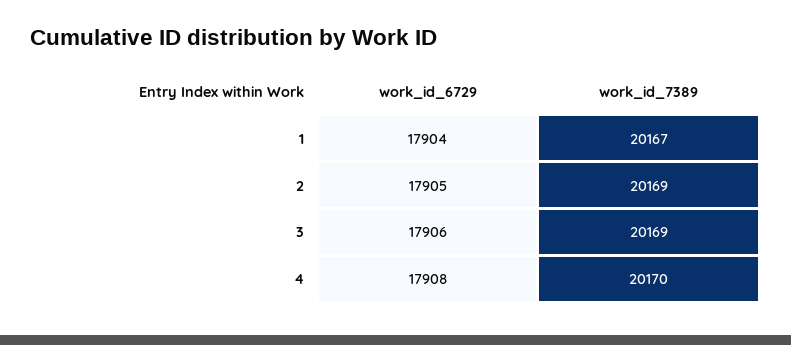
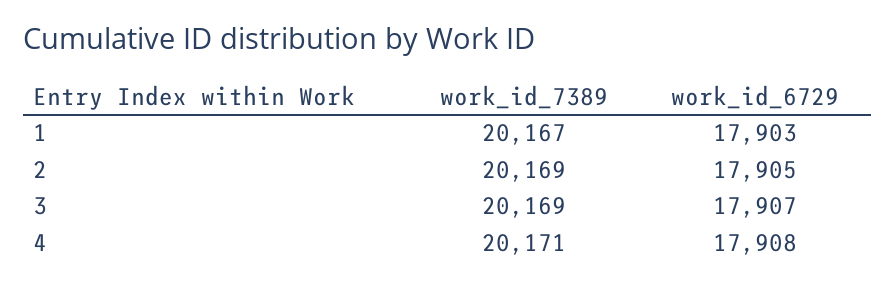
  {
    "work_id_6729": {
-     "1": 17904,
+     "1": 17903,
      "2": 17905,
-     "3": 17906,
+     "3": 17907,
      "4": 17908
    },
    "work_id_7389": {
      "1": 20167,
      "2": 20169,
      "3": 20169,
-     "4": 20170
+     "4": 20171
    }
  }

